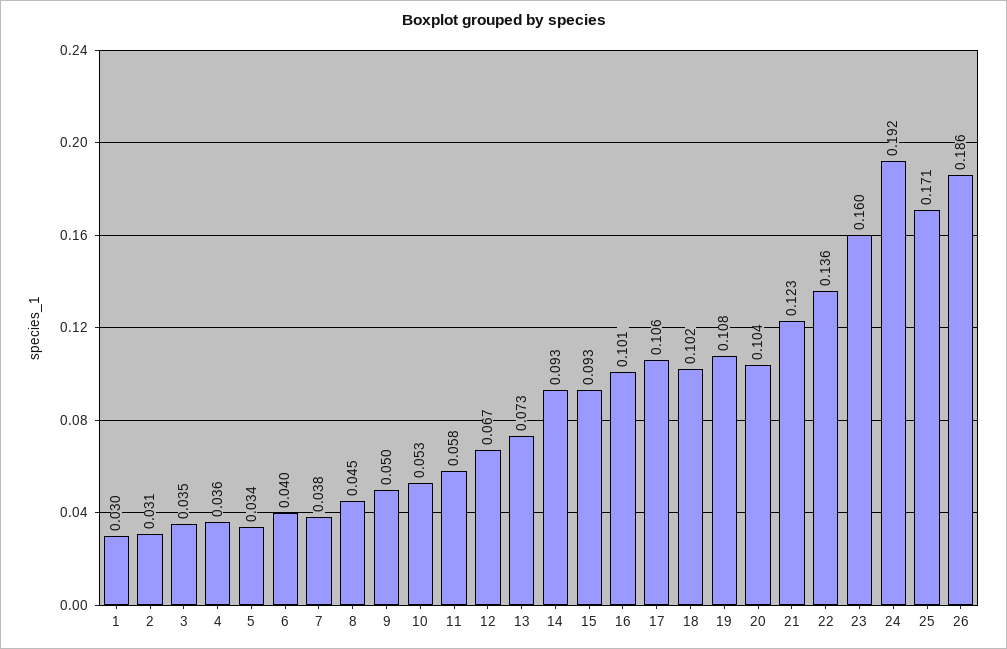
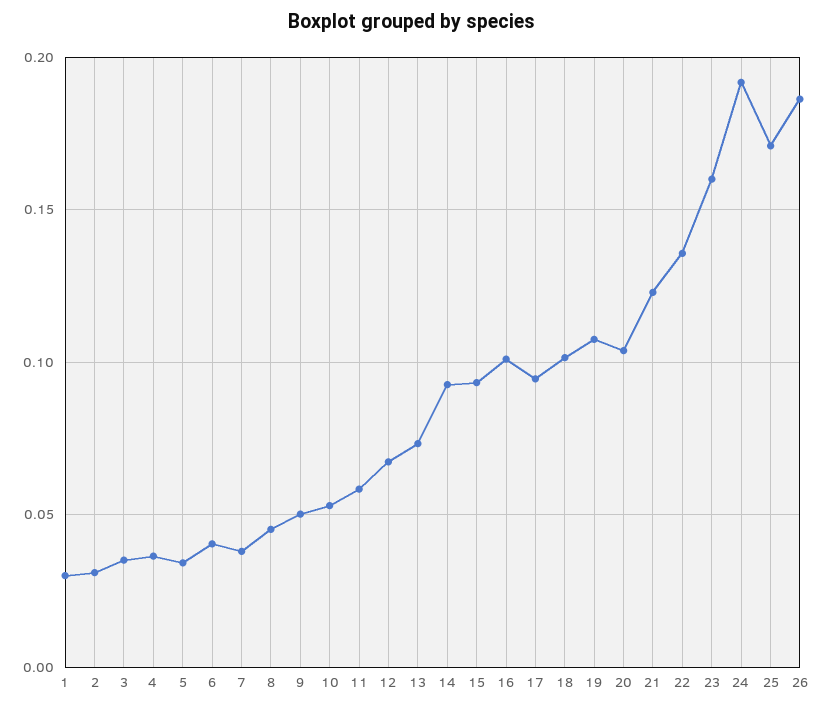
  {
    "1": 0.03,
    "2": 0.031,
    "3": 0.035,
    "4": 0.036,
    "5": 0.034,
    "6": 0.04,
    "7": 0.038,
    "8": 0.045,
    "9": 0.05,
    "10": 0.053,
    "11": 0.058,
    "12": 0.067,
    "13": 0.073,
    "14": 0.093,
    "15": 0.093,
    "16": 0.101,
-   "17": 0.106,
+   "17": 0.095,
    "18": 0.102,
    "19": 0.108,
    "20": 0.104,
    "21": 0.123,
    "22": 0.136,
    "23": 0.16,
    "24": 0.192,
    "25": 0.171,
    "26": 0.186
  }

